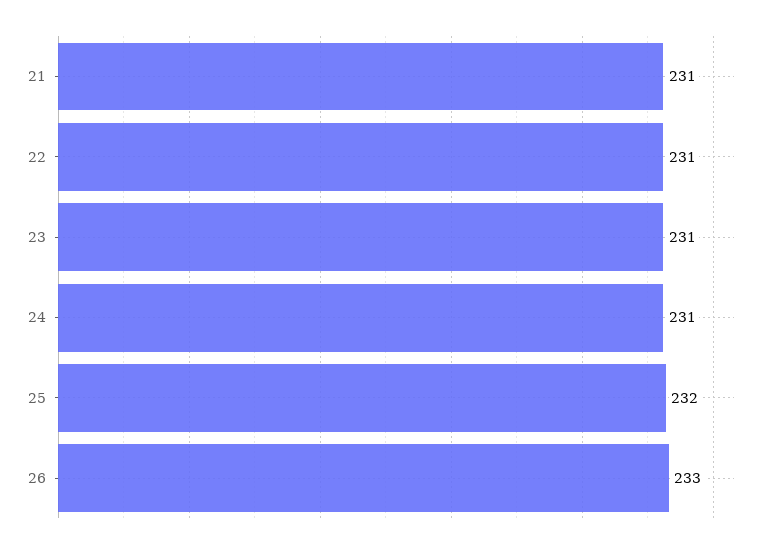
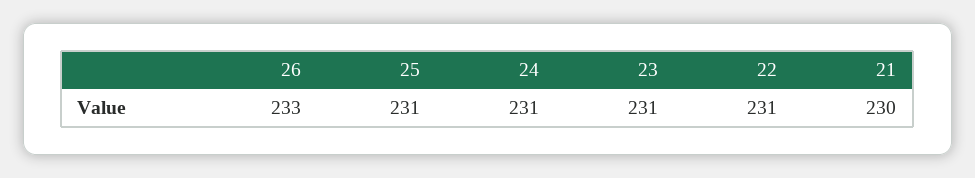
  {
-   "21": 231,
+   "21": 230,
    "22": 231,
    "23": 231,
    "24": 231,
-   "25": 232,
+   "25": 231,
    "26": 233
  }

